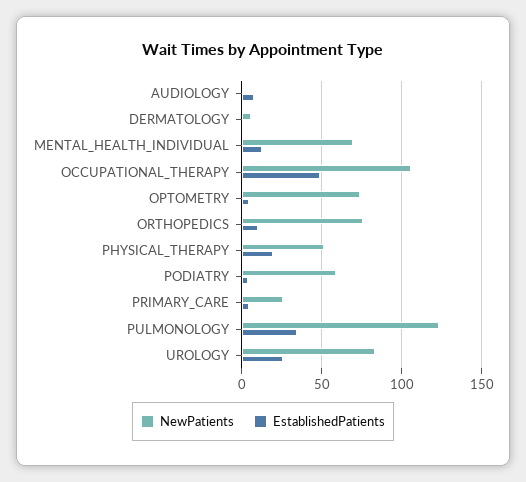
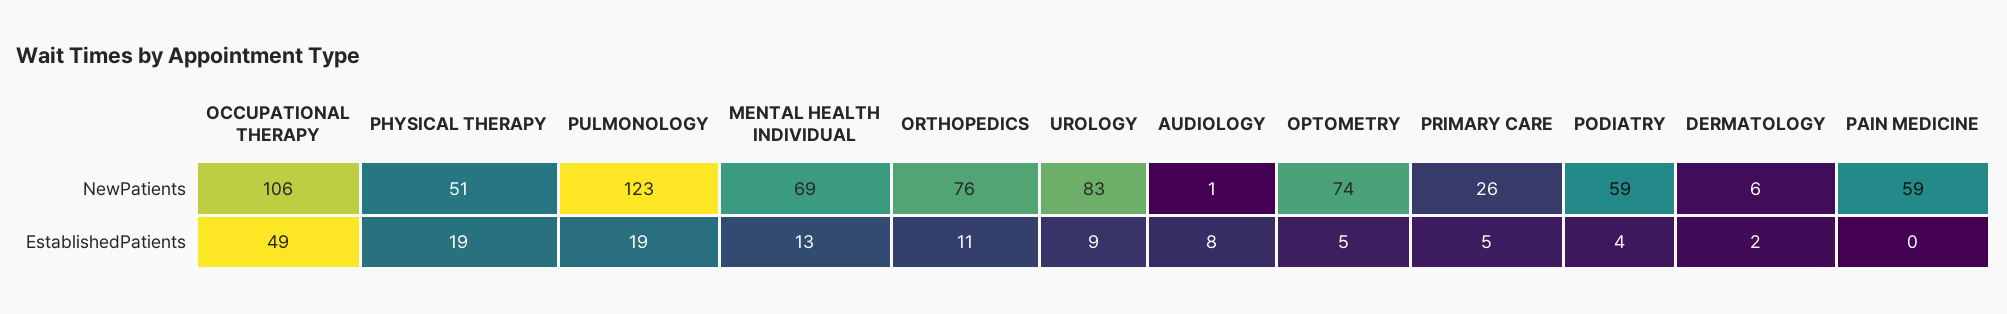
  {
    "NewPatients": {
      "AUDIOLOGY": 1,
      "DERMATOLOGY": 6,
      "MENTAL_HEALTH_INDIVIDUAL": 69,
      "OCCUPATIONAL_THERAPY": 106,
      "OPTOMETRY": 74,
      "ORTHOPEDICS": 76,
      "PHYSICAL_THERAPY": 51,
      "PODIATRY": 59,
      "PRIMARY_CARE": 26,
      "PULMONOLOGY": 123,
-     "UROLOGY": 83
+     "UROLOGY": 83,
+     "PAIN MEDICINE": 59
    },
    "EstablishedPatients": {
      "AUDIOLOGY": 8,
      "DERMATOLOGY": 2,
      "MENTAL_HEALTH_INDIVIDUAL": 13,
      "OCCUPATIONAL_THERAPY": 49,
      "OPTOMETRY": 5,
      "ORTHOPEDICS": 11,
      "PHYSICAL_THERAPY": 19,
      "PODIATRY": 4,
      "PRIMARY_CARE": 5,
-     "PULMONOLOGY": 35,
+     "PULMONOLOGY": 19,
-     "UROLOGY": 25
+     "UROLOGY": 9,
+     "PAIN MEDICINE": 0
    }
  }

